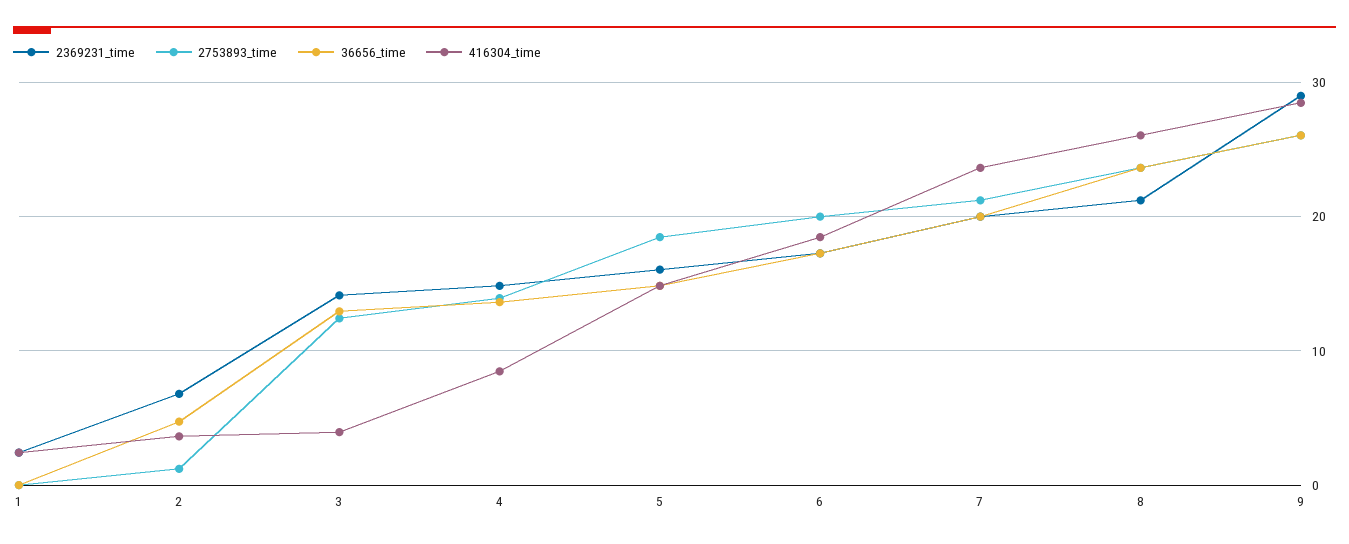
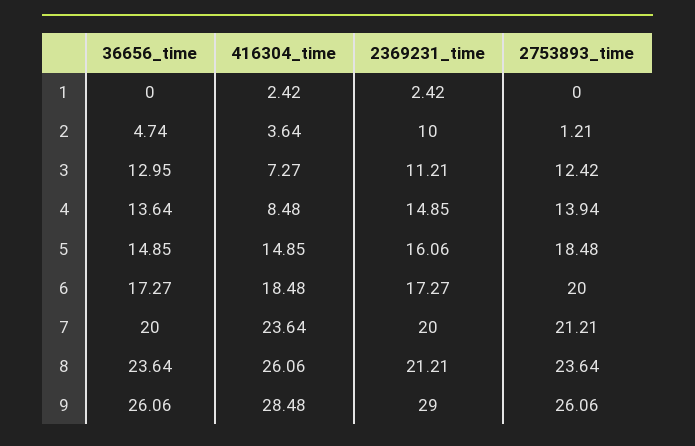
  {
    "2369231_time": {
      "1": 2.42,
-     "2": 7,
+     "2": 10,
-     "3": 14,
+     "3": 11.21,
      "4": 14.85,
      "5": 16.06,
      "6": 17.27,
      "7": 20,
      "8": 21.21,
      "9": 29
    },
    "2753893_time": {
      "1": 0,
      "2": 1.21,
      "3": 12.42,
      "4": 13.94,
      "5": 18.48,
      "6": 20,
      "7": 21.21,
      "8": 23.64,
      "9": 26.06
    },
    "36656_time": {
      "1": 0,
      "2": 4.74,
      "3": 12.95,
      "4": 13.64,
      "5": 14.85,
      "6": 17.27,
      "7": 20,
      "8": 23.64,
      "9": 26.06
    },
    "416304_time": {
      "1": 2.42,
      "2": 3.64,
-     "3": 4,
+     "3": 7.27,
      "4": 8.48,
      "5": 14.85,
      "6": 18.48,
      "7": 23.64,
      "8": 26.06,
      "9": 28.48
    }
  }

